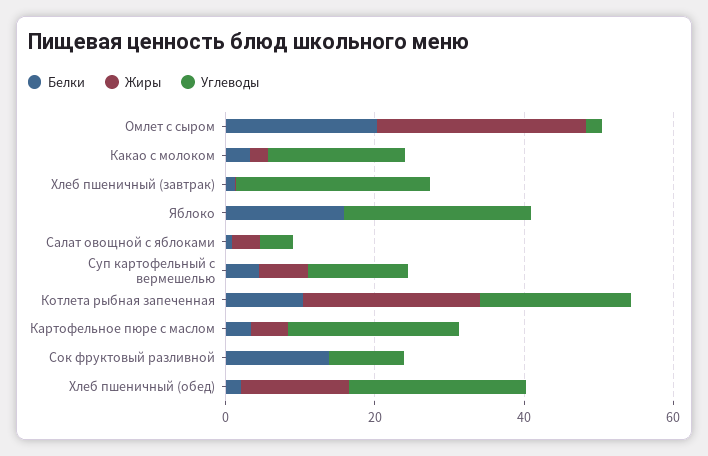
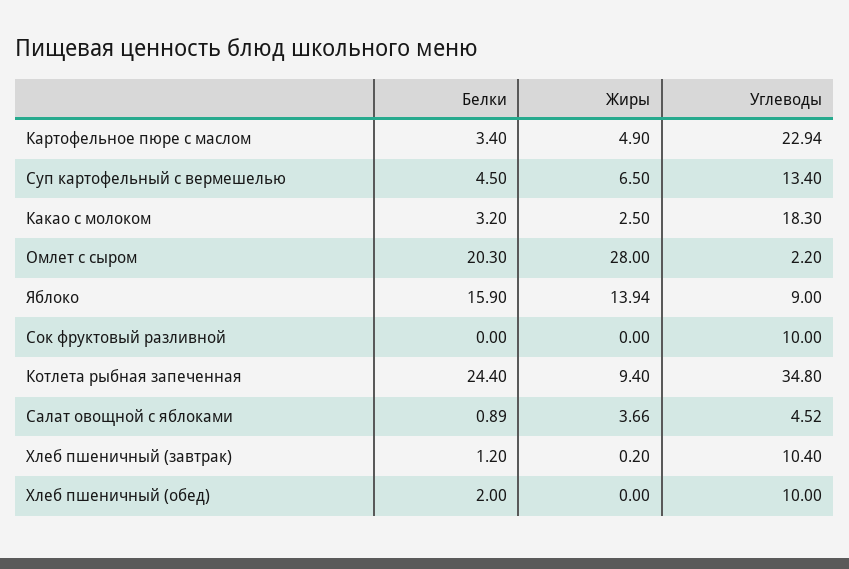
  {
    "Белки": {
      "Омлет с сыром": 20.3,
      "Какао с молоком": 3.2,
      "Хлеб пшеничный (завтрак)": 1.2,
      "Яблоко": 15.9,
      "Салат овощной с яблоками": 0.89,
      "Суп картофельный с вермешелью": 4.5,
-     "Котлета рыбная запеченная": 10,
+     "Котлета рыбная запеченная": 24.4,
      "Картофельное пюре с маслом": 3.4,
-     "Сок фруктовый разливной": 15,
+     "Сок фруктовый разливной": 0,
      "Хлеб пшеничный (обед)": 2
    },
    "Жиры": {
      "Омлет с сыром": 28,
      "Какао с молоком": 2.5,
      "Хлеб пшеничный (завтрак)": 0.2,
-     "Яблоко": 0,
+     "Яблоко": 13.94,
      "Салат овощной с яблоками": 3.66,
      "Суп картофельный с вермешелью": 6.5,
-     "Котлета рыбная запеченная": 25,
+     "Котлета рыбная запеченная": 9.4,
      "Картофельное пюре с маслом": 4.9,
      "Сок фруктовый разливной": 0,
-     "Хлеб пшеничный (обед)": 15
+     "Хлеб пшеничный (обед)": 0
    },
    "Углеводы": {
      "Омлет с сыром": 2.2,
      "Какао с молоком": 18.3,
-     "Хлеб пшеничный (завтрак)": 25,
+     "Хлеб пшеничный (завтрак)": 10.4,
-     "Яблоко": 25,
+     "Яблоко": 9,
      "Салат овощной с яблоками": 4.52,
      "Суп картофельный с вермешелью": 13.4,
-     "Котлета рыбная запеченная": 20,
+     "Котлета рыбная запеченная": 34.8,
      "Картофельное пюре с маслом": 22.94,
      "Сок фруктовый разливной": 10,
-     "Хлеб пшеничный (обед)": 25
+     "Хлеб пшеничный (обед)": 10
    }
  }

